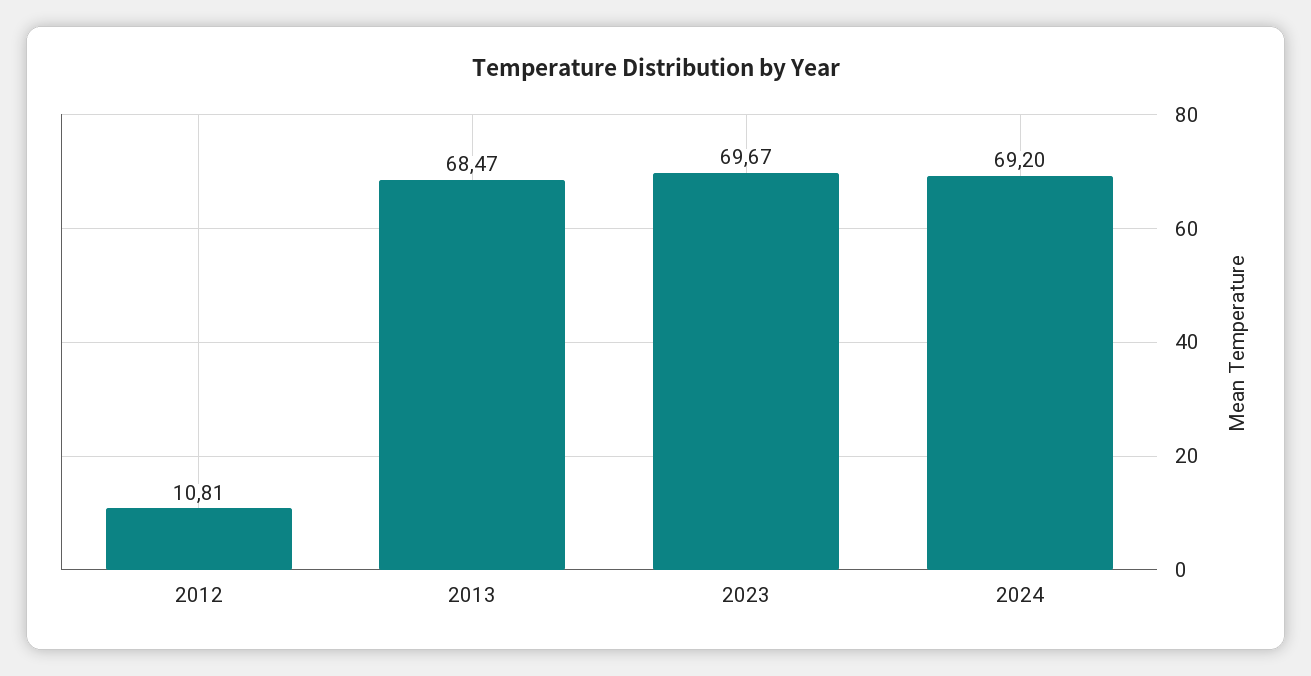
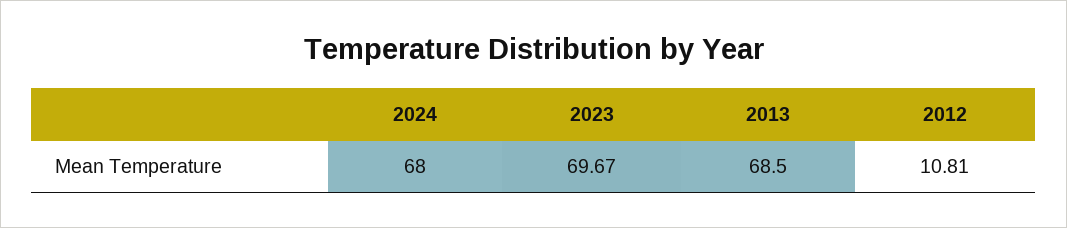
  {
    "2012": 10.81,
-   "2013": 68.47,
+   "2013": 68.5,
    "2023": 69.67,
-   "2024": 69.2
+   "2024": 68
  }

